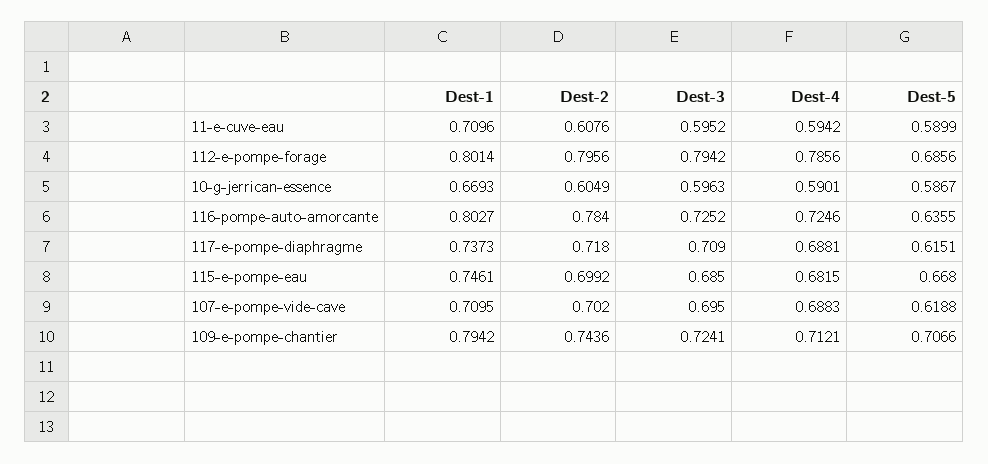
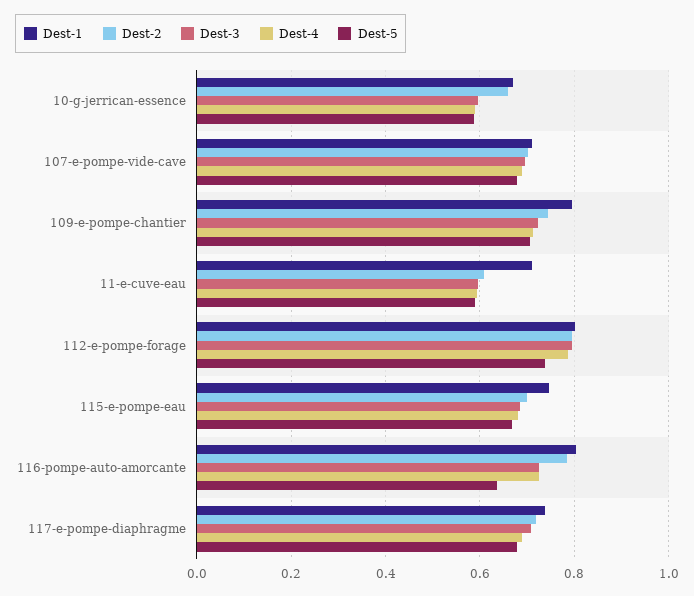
  {
    "Dest-1": {
      "11-e-cuve-eau": 0.7096,
      "112-e-pompe-forage": 0.8014,
      "10-g-jerrican-essence": 0.6693,
      "116-pompe-auto-amorcante": 0.8027,
      "117-e-pompe-diaphragme": 0.7373,
      "115-e-pompe-eau": 0.7461,
      "107-e-pompe-vide-cave": 0.7095,
      "109-e-pompe-chantier": 0.7942
    },
    "Dest-2": {
      "11-e-cuve-eau": 0.6076,
      "112-e-pompe-forage": 0.7956,
-     "10-g-jerrican-essence": 0.6049,
+     "10-g-jerrican-essence": 0.66,
      "116-pompe-auto-amorcante": 0.784,
      "117-e-pompe-diaphragme": 0.718,
      "115-e-pompe-eau": 0.6992,
      "107-e-pompe-vide-cave": 0.702,
      "109-e-pompe-chantier": 0.7436
    },
    "Dest-3": {
      "11-e-cuve-eau": 0.5952,
      "112-e-pompe-forage": 0.7942,
      "10-g-jerrican-essence": 0.5963,
      "116-pompe-auto-amorcante": 0.7252,
      "117-e-pompe-diaphragme": 0.709,
      "115-e-pompe-eau": 0.685,
      "107-e-pompe-vide-cave": 0.695,
      "109-e-pompe-chantier": 0.7241
    },
    "Dest-4": {
      "11-e-cuve-eau": 0.5942,
      "112-e-pompe-forage": 0.7856,
      "10-g-jerrican-essence": 0.5901,
      "116-pompe-auto-amorcante": 0.7246,
      "117-e-pompe-diaphragme": 0.6881,
      "115-e-pompe-eau": 0.6815,
      "107-e-pompe-vide-cave": 0.6883,
      "109-e-pompe-chantier": 0.7121
    },
    "Dest-5": {
      "11-e-cuve-eau": 0.5899,
-     "112-e-pompe-forage": 0.6856,
+     "112-e-pompe-forage": 0.74,
      "10-g-jerrican-essence": 0.5867,
      "116-pompe-auto-amorcante": 0.6355,
-     "117-e-pompe-diaphragme": 0.6151,
+     "117-e-pompe-diaphragme": 0.68,
      "115-e-pompe-eau": 0.668,
-     "107-e-pompe-vide-cave": 0.6188,
+     "107-e-pompe-vide-cave": 0.68,
      "109-e-pompe-chantier": 0.7066
    }
  }

